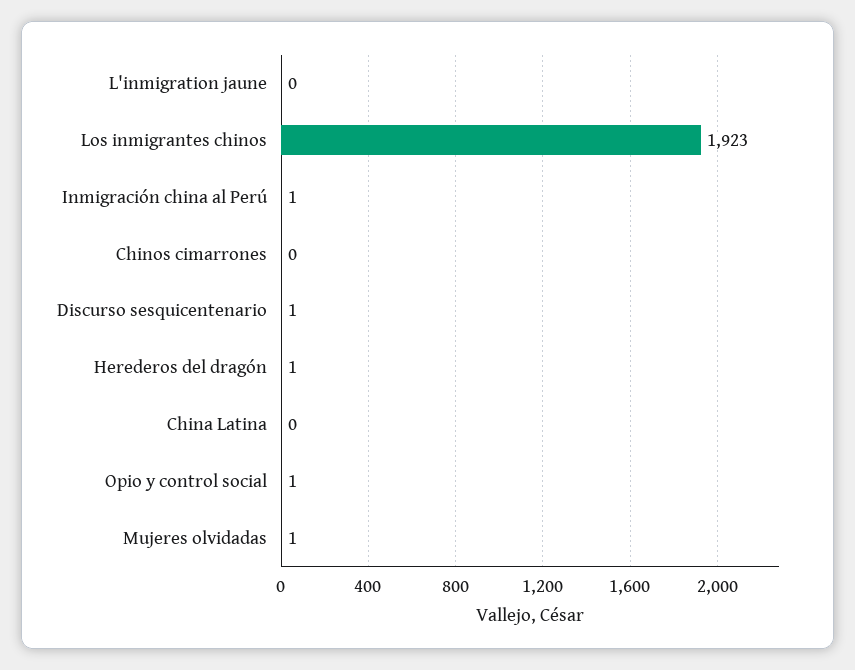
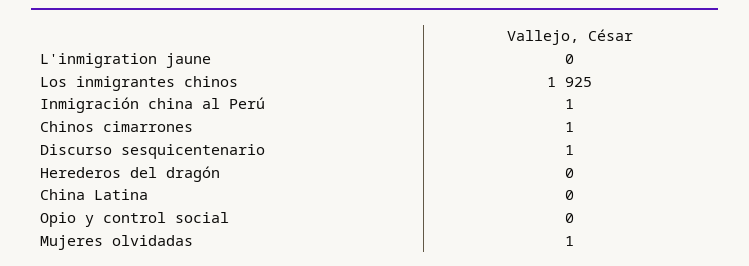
  {
    "L'inmigration jaune": 0,
-   "Los inmigrantes chinos": 1923,
+   "Los inmigrantes chinos": 1925,
    "Inmigración china al Perú": 1,
-   "Chinos cimarrones": 0,
+   "Chinos cimarrones": 1,
    "Discurso sesquicentenario": 1,
-   "Herederos del dragón": 1,
+   "Herederos del dragón": 0,
    "China Latina": 0,
-   "Opio y control social": 1,
+   "Opio y control social": 0,
    "Mujeres olvidadas": 1
  }

